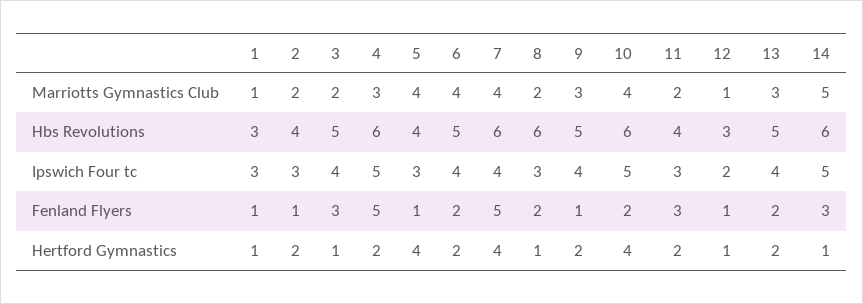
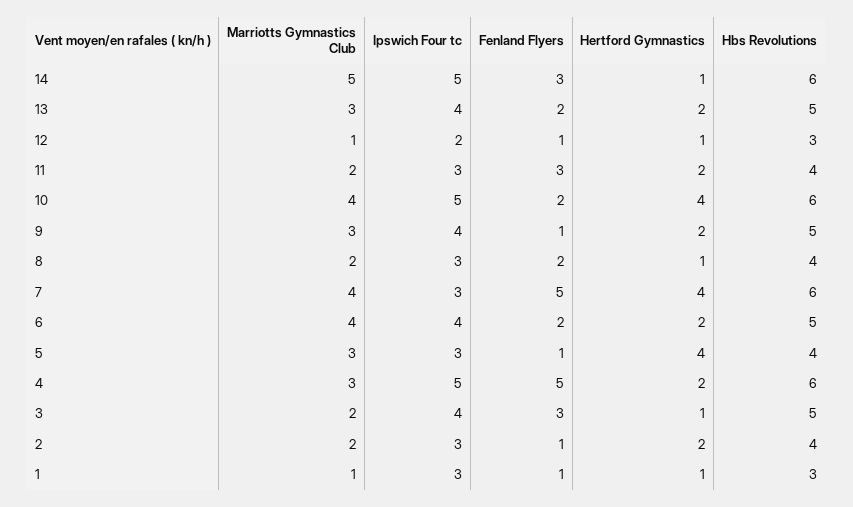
  {
    "1": {
      "Marriotts Gymnastics Club": 1,
      "Hbs Revolutions": 3,
      "Ipswich Four tc": 3,
      "Fenland Flyers": 1,
      "Hertford Gymnastics": 1
    },
    "2": {
      "Marriotts Gymnastics Club": 2,
      "Hbs Revolutions": 4,
      "Ipswich Four tc": 3,
      "Fenland Flyers": 1,
      "Hertford Gymnastics": 2
    },
    "3": {
      "Marriotts Gymnastics Club": 2,
      "Hbs Revolutions": 5,
      "Ipswich Four tc": 4,
      "Fenland Flyers": 3,
      "Hertford Gymnastics": 1
    },
    "4": {
      "Marriotts Gymnastics Club": 3,
      "Hbs Revolutions": 6,
      "Ipswich Four tc": 5,
      "Fenland Flyers": 5,
      "Hertford Gymnastics": 2
    },
    "5": {
-     "Marriotts Gymnastics Club": 4,
+     "Marriotts Gymnastics Club": 3,
      "Hbs Revolutions": 4,
      "Ipswich Four tc": 3,
      "Fenland Flyers": 1,
      "Hertford Gymnastics": 4
    },
    "6": {
      "Marriotts Gymnastics Club": 4,
      "Hbs Revolutions": 5,
      "Ipswich Four tc": 4,
      "Fenland Flyers": 2,
      "Hertford Gymnastics": 2
    },
    "7": {
      "Marriotts Gymnastics Club": 4,
      "Hbs Revolutions": 6,
-     "Ipswich Four tc": 4,
+     "Ipswich Four tc": 3,
      "Fenland Flyers": 5,
      "Hertford Gymnastics": 4
    },
    "8": {
      "Marriotts Gymnastics Club": 2,
-     "Hbs Revolutions": 6,
+     "Hbs Revolutions": 4,
      "Ipswich Four tc": 3,
      "Fenland Flyers": 2,
      "Hertford Gymnastics": 1
    },
    "9": {
      "Marriotts Gymnastics Club": 3,
      "Hbs Revolutions": 5,
      "Ipswich Four tc": 4,
      "Fenland Flyers": 1,
      "Hertford Gymnastics": 2
    },
    "10": {
      "Marriotts Gymnastics Club": 4,
      "Hbs Revolutions": 6,
      "Ipswich Four tc": 5,
      "Fenland Flyers": 2,
      "Hertford Gymnastics": 4
    },
    "11": {
      "Marriotts Gymnastics Club": 2,
      "Hbs Revolutions": 4,
      "Ipswich Four tc": 3,
      "Fenland Flyers": 3,
      "Hertford Gymnastics": 2
    },
    "12": {
      "Marriotts Gymnastics Club": 1,
      "Hbs Revolutions": 3,
      "Ipswich Four tc": 2,
      "Fenland Flyers": 1,
      "Hertford Gymnastics": 1
    },
    "13": {
      "Marriotts Gymnastics Club": 3,
      "Hbs Revolutions": 5,
      "Ipswich Four tc": 4,
      "Fenland Flyers": 2,
      "Hertford Gymnastics": 2
    },
    "14": {
      "Marriotts Gymnastics Club": 5,
      "Hbs Revolutions": 6,
      "Ipswich Four tc": 5,
      "Fenland Flyers": 3,
      "Hertford Gymnastics": 1
    }
  }

